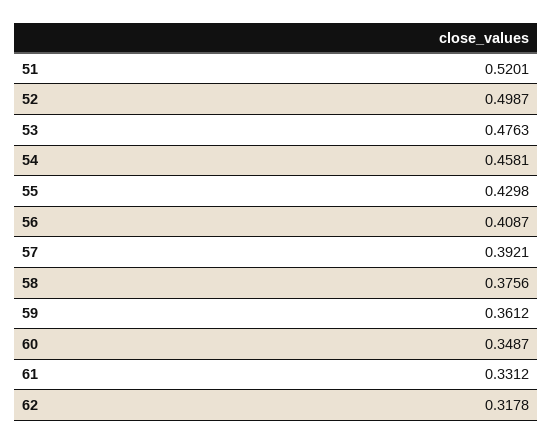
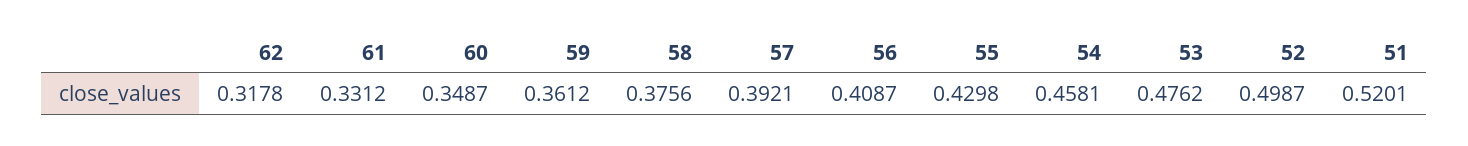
  {
    "51": 0.5201,
    "52": 0.4987,
-   "53": 0.4763,
+   "53": 0.4762,
    "54": 0.4581,
    "55": 0.4298,
    "56": 0.4087,
    "57": 0.3921,
    "58": 0.3756,
    "59": 0.3612,
    "60": 0.3487,
    "61": 0.3312,
    "62": 0.3178
  }

